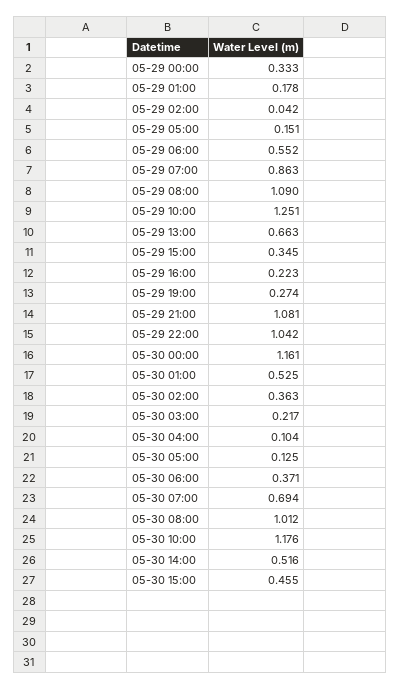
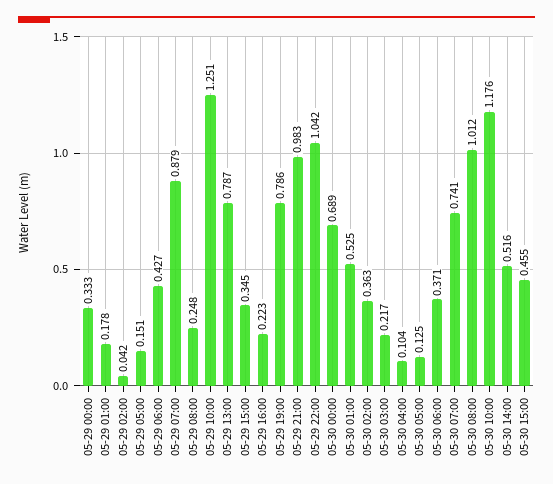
  {
    "05-29 00:00": 0.333,
    "05-29 01:00": 0.178,
    "05-29 02:00": 0.042,
    "05-29 05:00": 0.151,
-   "05-29 06:00": 0.552,
+   "05-29 06:00": 0.427,
-   "05-29 07:00": 0.863,
+   "05-29 07:00": 0.879,
-   "05-29 08:00": 1.09,
+   "05-29 08:00": 0.248,
    "05-29 10:00": 1.251,
-   "05-29 13:00": 0.663,
+   "05-29 13:00": 0.787,
    "05-29 15:00": 0.345,
    "05-29 16:00": 0.223,
-   "05-29 19:00": 0.274,
+   "05-29 19:00": 0.786,
-   "05-29 21:00": 1.081,
+   "05-29 21:00": 0.983,
    "05-29 22:00": 1.042,
-   "05-30 00:00": 1.161,
+   "05-30 00:00": 0.689,
    "05-30 01:00": 0.525,
    "05-30 02:00": 0.363,
    "05-30 03:00": 0.217,
    "05-30 04:00": 0.104,
    "05-30 05:00": 0.125,
    "05-30 06:00": 0.371,
-   "05-30 07:00": 0.694,
+   "05-30 07:00": 0.741,
    "05-30 08:00": 1.012,
    "05-30 10:00": 1.176,
    "05-30 14:00": 0.516,
    "05-30 15:00": 0.455
  }

